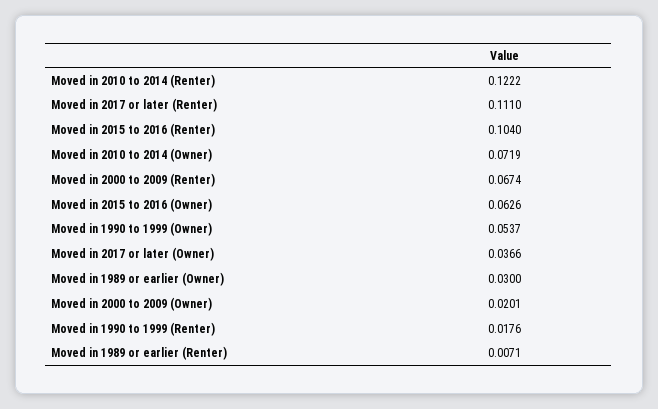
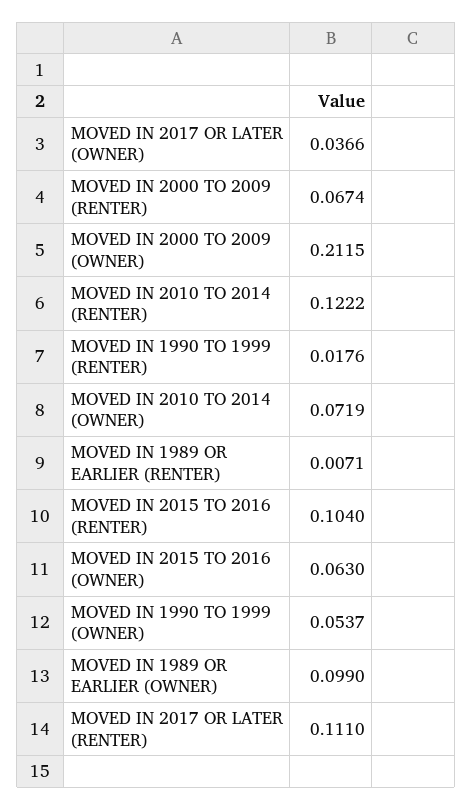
  {
    "Moved in 2010 to 2014 (Renter)": 0.1222,
    "Moved in 2017 or later (Renter)": 0.111,
    "Moved in 2015 to 2016 (Renter)": 0.104,
    "Moved in 2010 to 2014 (Owner)": 0.0719,
    "Moved in 2000 to 2009 (Renter)": 0.0674,
-   "Moved in 2015 to 2016 (Owner)": 0.0626,
+   "Moved in 2015 to 2016 (Owner)": 0.063,
    "Moved in 1990 to 1999 (Owner)": 0.0537,
    "Moved in 2017 or later (Owner)": 0.0366,
-   "Moved in 1989 or earlier (Owner)": 0.03,
+   "Moved in 1989 or earlier (Owner)": 0.099,
-   "Moved in 2000 to 2009 (Owner)": 0.0201,
+   "Moved in 2000 to 2009 (Owner)": 0.2115,
    "Moved in 1990 to 1999 (Renter)": 0.0176,
    "Moved in 1989 or earlier (Renter)": 0.0071
  }

